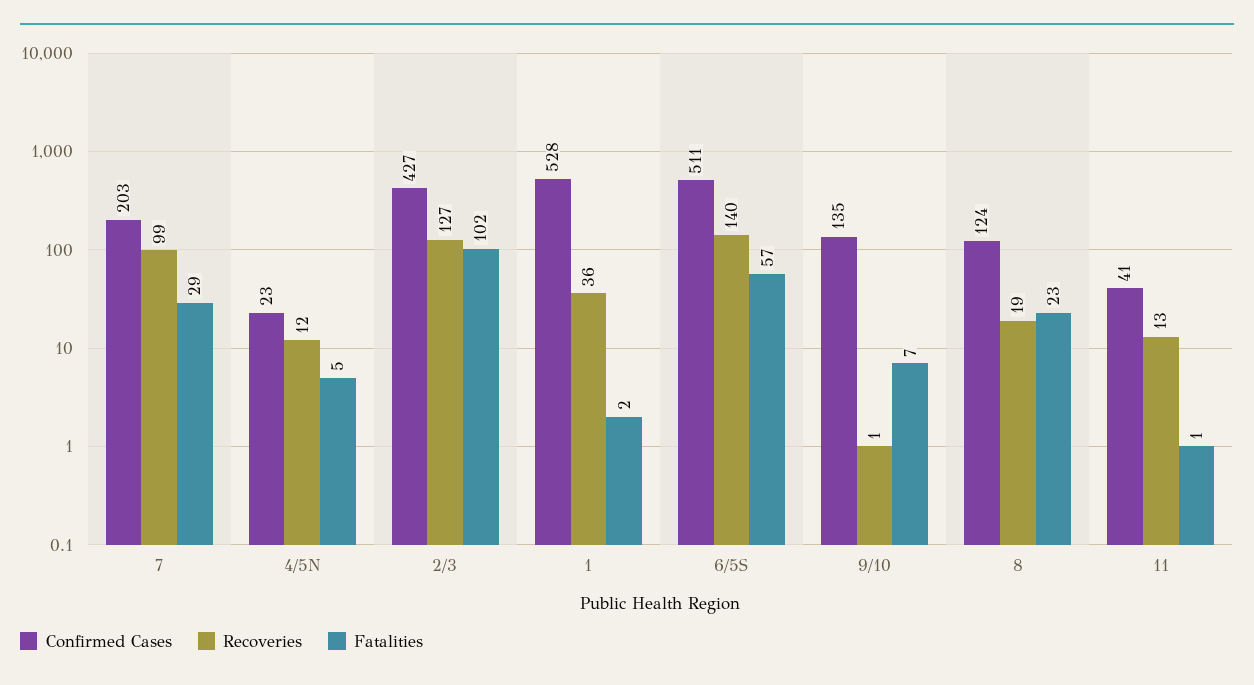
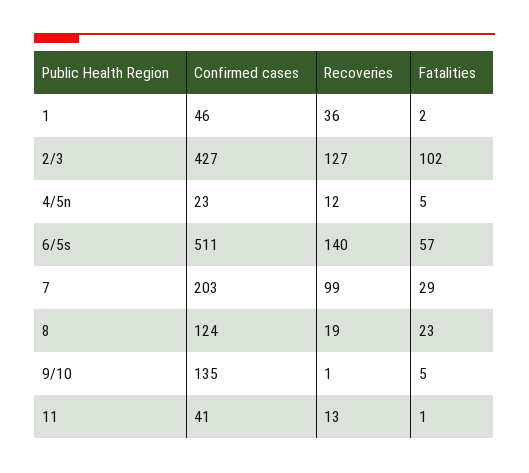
  {
    "Confirmed Cases": {
      "7": 203,
      "4/5N": 23,
      "2/3": 427,
-     "1": 528,
+     "1": 46,
      "6/5S": 511,
      "9/10": 135,
      "8": 124,
      "11": 41
    },
    "Recoveries": {
      "7": 99,
      "4/5N": 12,
      "2/3": 127,
      "1": 36,
      "6/5S": 140,
      "9/10": 1,
      "8": 19,
      "11": 13
    },
    "Fatalities": {
      "7": 29,
      "4/5N": 5,
      "2/3": 102,
      "1": 2,
      "6/5S": 57,
-     "9/10": 7,
+     "9/10": 5,
      "8": 23,
      "11": 1
    }
  }

